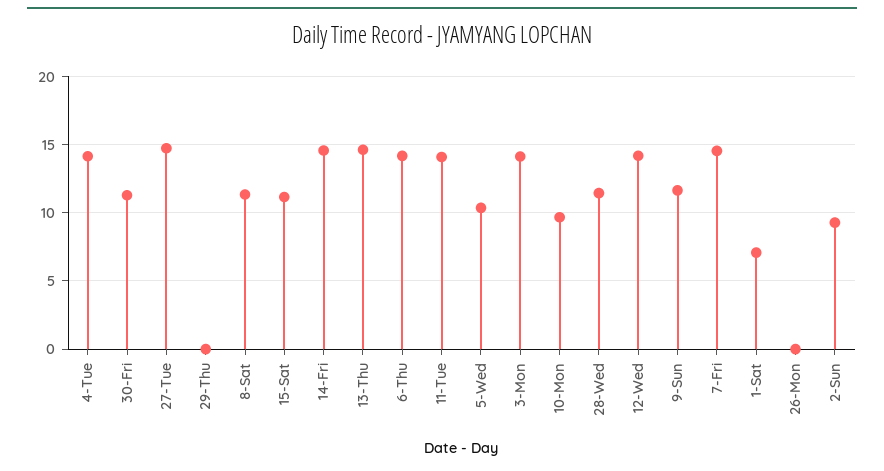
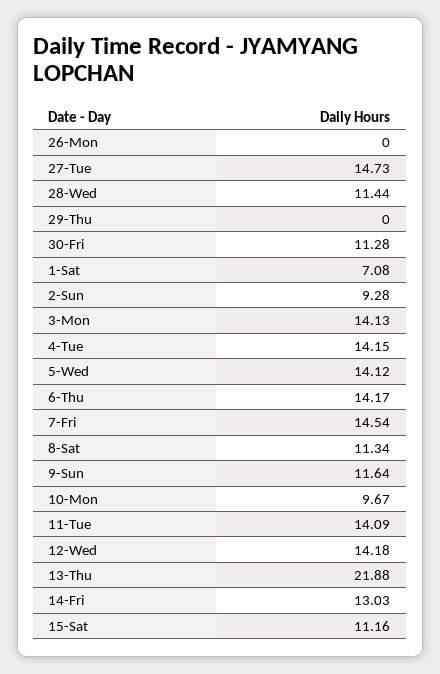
  {
    "4-Tue": 14.15,
    "30-Fri": 11.28,
    "27-Tue": 14.73,
    "29-Thu": 0,
    "8-Sat": 11.34,
    "15-Sat": 11.16,
-   "14-Fri": 14.5,
+   "14-Fri": 13.03,
-   "13-Thu": 14.5,
+   "13-Thu": 21.88,
    "6-Thu": 14.17,
    "11-Tue": 14.09,
-   "5-Wed": 10.5,
+   "5-Wed": 14.12,
    "3-Mon": 14.13,
    "10-Mon": 9.67,
    "28-Wed": 11.44,
    "12-Wed": 14.18,
    "9-Sun": 11.64,
    "7-Fri": 14.54,
    "1-Sat": 7.08,
    "26-Mon": 0,
    "2-Sun": 9.28
  }

